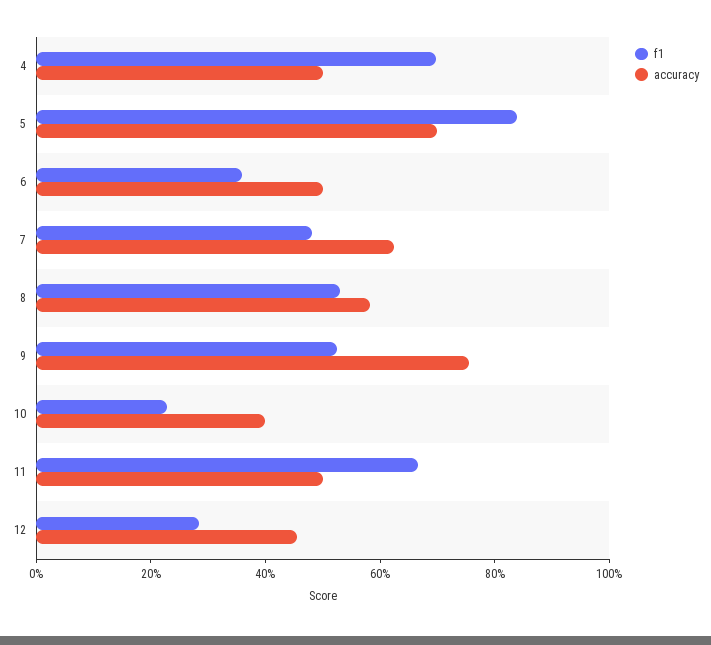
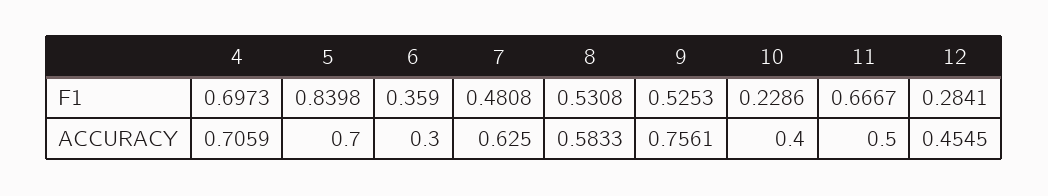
  {
    "f1": {
      "4": 0.6973,
      "5": 0.8398,
      "6": 0.359,
      "7": 0.4808,
      "8": 0.5308,
      "9": 0.5253,
      "10": 0.2286,
      "11": 0.6667,
      "12": 0.2841
    },
    "accuracy": {
-     "4": 0.5,
+     "4": 0.7059,
      "5": 0.7,
-     "6": 0.5,
+     "6": 0.3,
      "7": 0.625,
      "8": 0.5833,
      "9": 0.7561,
      "10": 0.4,
      "11": 0.5,
      "12": 0.4545
    }
  }

